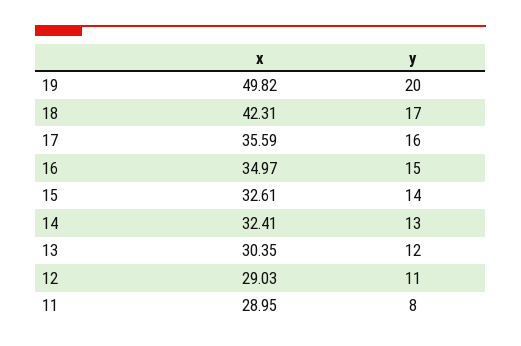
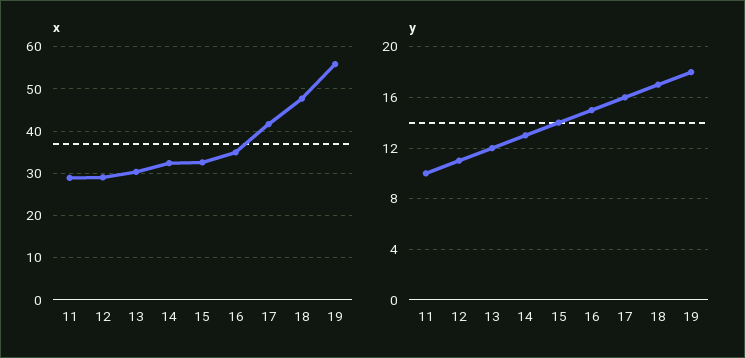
  {
    "x": {
-     "19": 49.82,
+     "19": 56,
-     "18": 42.31,
+     "18": 48,
-     "17": 35.59,
+     "17": 42,
      "16": 34.97,
      "15": 32.61,
      "14": 32.41,
      "13": 30.35,
      "12": 29.03,
      "11": 28.95
    },
    "y": {
-     "19": 20,
+     "19": 18,
      "18": 17,
      "17": 16,
      "16": 15,
      "15": 14,
      "14": 13,
      "13": 12,
      "12": 11,
-     "11": 8
+     "11": 10
    }
  }

